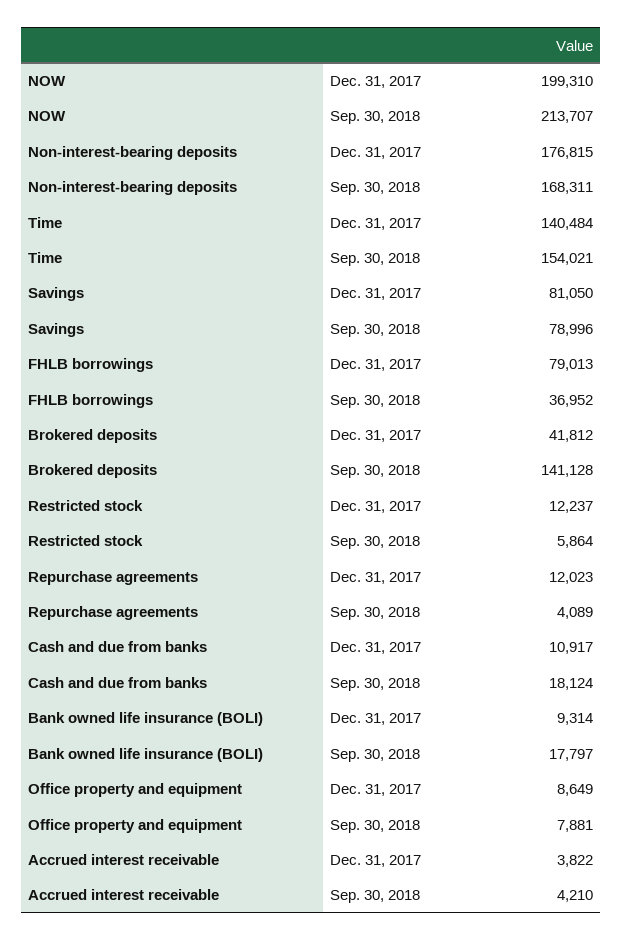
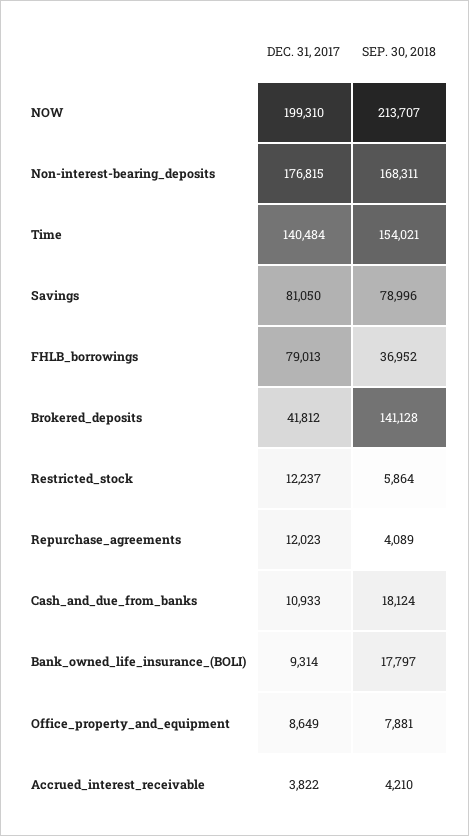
  {
    "NOW": {
      "Dec. 31, 2017": 199310,
      "Sep. 30, 2018": 213707
    },
    "Non-interest-bearing deposits": {
      "Dec. 31, 2017": 176815,
      "Sep. 30, 2018": 168311
    },
    "Time": {
      "Dec. 31, 2017": 140484,
      "Sep. 30, 2018": 154021
    },
    "Savings": {
      "Dec. 31, 2017": 81050,
      "Sep. 30, 2018": 78996
    },
    "FHLB borrowings": {
      "Dec. 31, 2017": 79013,
      "Sep. 30, 2018": 36952
    },
    "Brokered deposits": {
      "Dec. 31, 2017": 41812,
      "Sep. 30, 2018": 141128
    },
    "Restricted stock": {
      "Dec. 31, 2017": 12237,
      "Sep. 30, 2018": 5864
    },
    "Repurchase agreements": {
      "Dec. 31, 2017": 12023,
      "Sep. 30, 2018": 4089
    },
    "Cash and due from banks": {
-     "Dec. 31, 2017": 10917,
+     "Dec. 31, 2017": 10933,
      "Sep. 30, 2018": 18124
    },
    "Bank owned life insurance (BOLI)": {
      "Dec. 31, 2017": 9314,
      "Sep. 30, 2018": 17797
    },
    "Office property and equipment": {
      "Dec. 31, 2017": 8649,
      "Sep. 30, 2018": 7881
    },
    "Accrued interest receivable": {
      "Dec. 31, 2017": 3822,
      "Sep. 30, 2018": 4210
    }
  }

